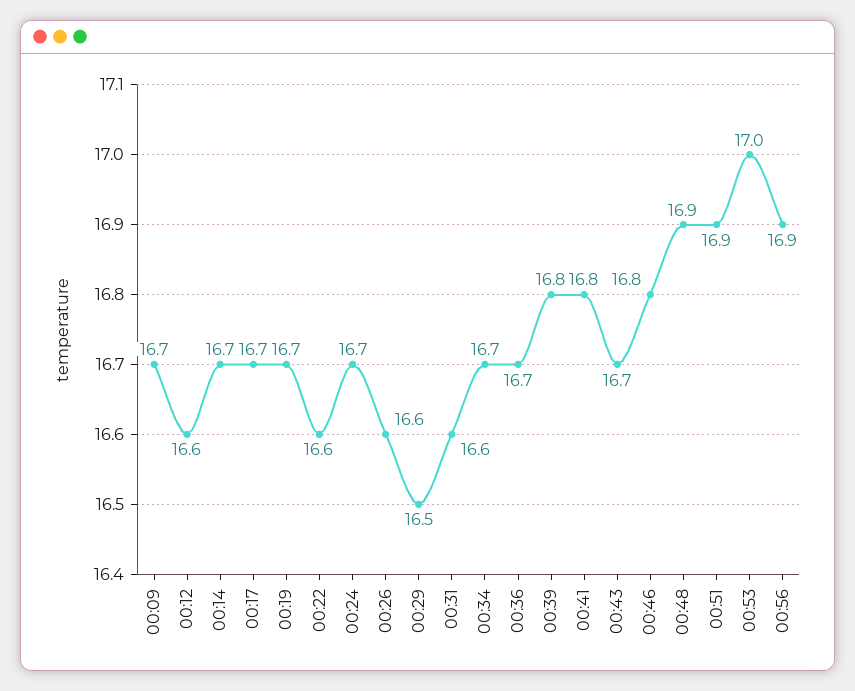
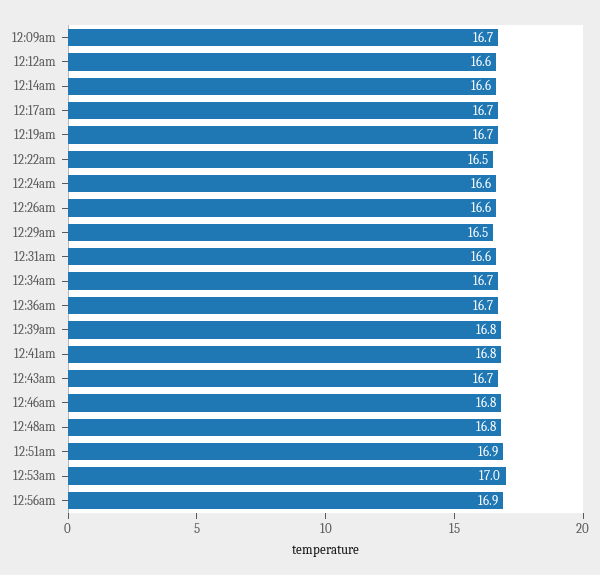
  {
    "00:09": 16.7,
    "00:12": 16.6,
-   "00:14": 16.7,
+   "00:14": 16.6,
    "00:17": 16.7,
    "00:19": 16.7,
-   "00:22": 16.6,
+   "00:22": 16.5,
-   "00:24": 16.7,
+   "00:24": 16.6,
    "00:26": 16.6,
    "00:29": 16.5,
    "00:31": 16.6,
    "00:34": 16.7,
    "00:36": 16.7,
    "00:39": 16.8,
    "00:41": 16.8,
    "00:43": 16.7,
    "00:46": 16.8,
-   "00:48": 16.9,
+   "00:48": 16.8,
    "00:51": 16.9,
    "00:53": 17,
    "00:56": 16.9
  }

